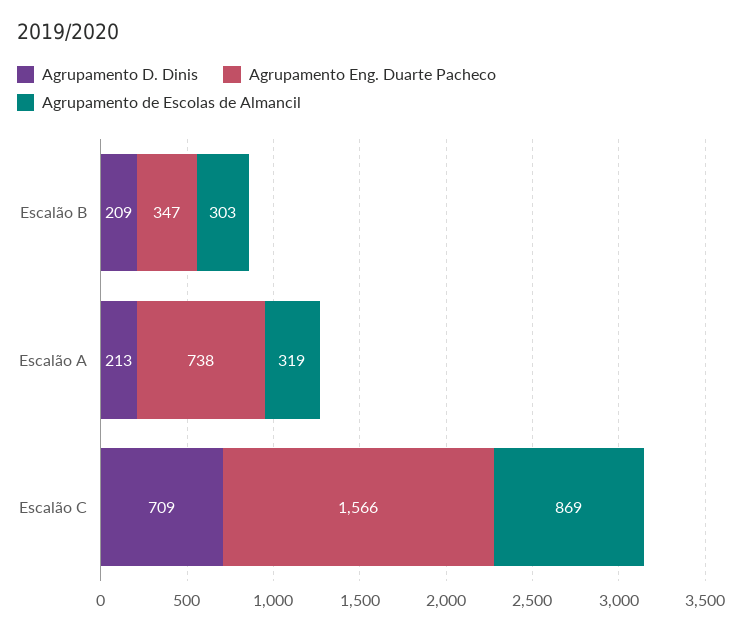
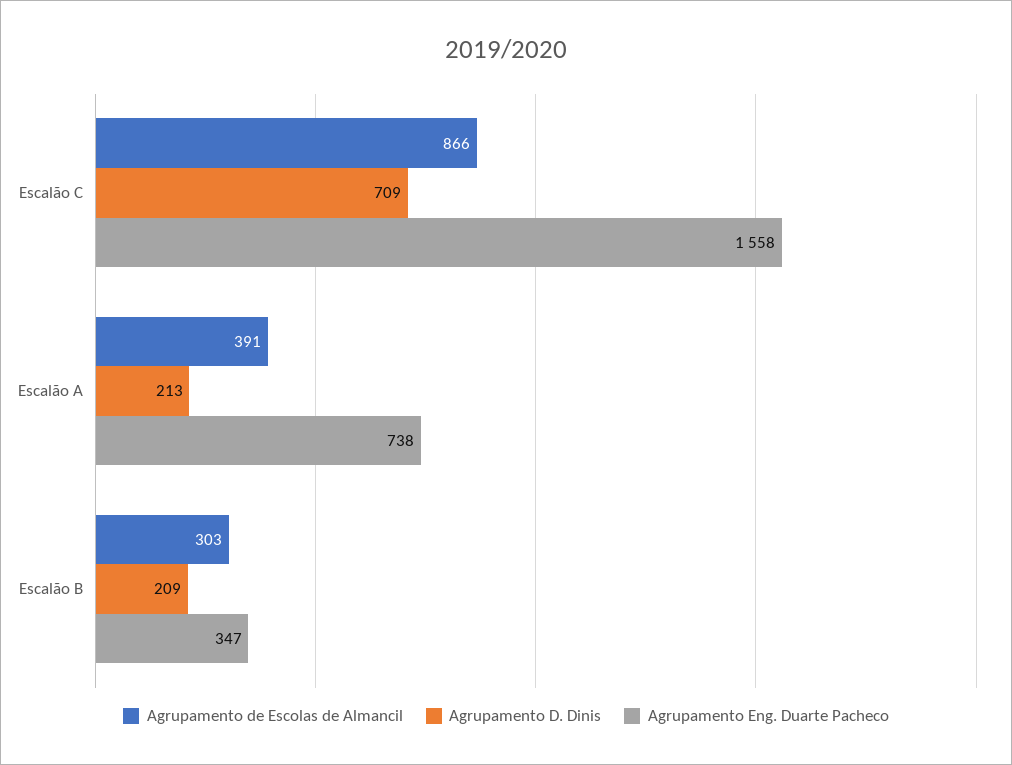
  {
    "Agrupamento D. Dinis": {
      "Escalão B": 209,
      "Escalão A": 213,
      "Escalão C": 709
    },
    "Agrupamento Eng. Duarte Pacheco": {
      "Escalão B": 347,
      "Escalão A": 738,
-     "Escalão C": 1566
+     "Escalão C": 1558
    },
    "Agrupamento de Escolas de Almancil": {
      "Escalão B": 303,
-     "Escalão A": 319,
+     "Escalão A": 391,
-     "Escalão C": 869
+     "Escalão C": 866
    }
  }

